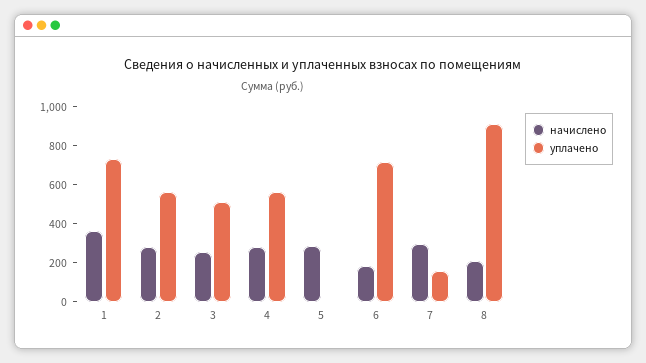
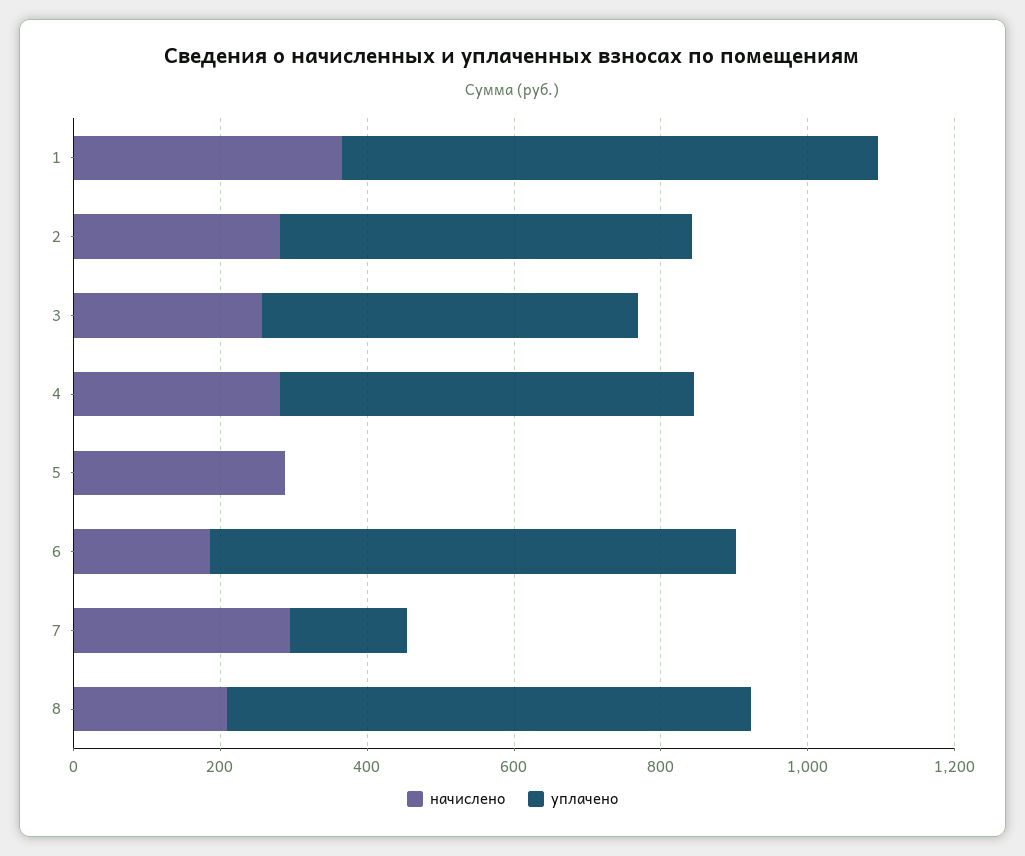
  {
    "начислено": {
      "1": 350,
      "2": 300,
      "3": 250,
      "4": 300,
      "5": 300,
      "6": 200,
      "7": 300,
      "8": 200
    },
    "уплачено": {
      "1": 750,
      "2": 550,
      "3": 500,
      "4": 550,
      "5": 0,
      "6": 700,
      "7": 150,
-     "8": 900
+     "8": 700
    }
  }

